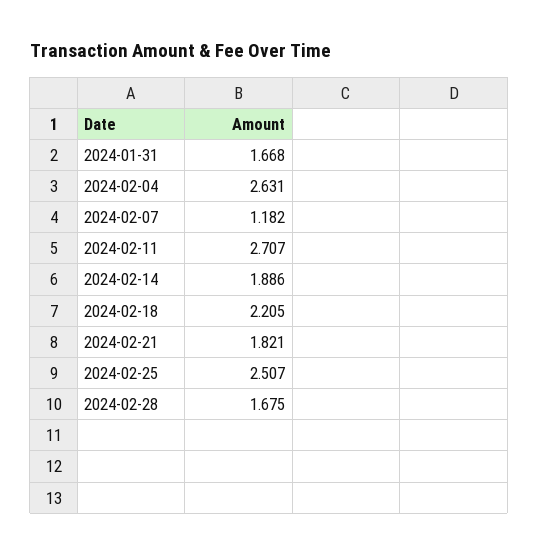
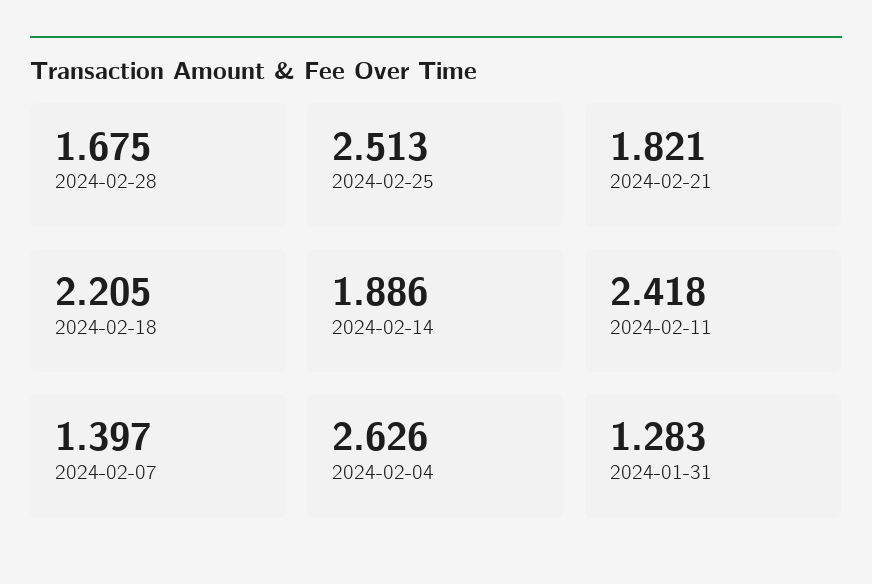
  {
-   "2024-01-31": 1.668,
+   "2024-01-31": 1.283,
-   "2024-02-04": 2.631,
+   "2024-02-04": 2.626,
-   "2024-02-07": 1.182,
+   "2024-02-07": 1.397,
-   "2024-02-11": 2.707,
+   "2024-02-11": 2.418,
    "2024-02-14": 1.886,
    "2024-02-18": 2.205,
    "2024-02-21": 1.821,
-   "2024-02-25": 2.507,
+   "2024-02-25": 2.513,
    "2024-02-28": 1.675
  }

